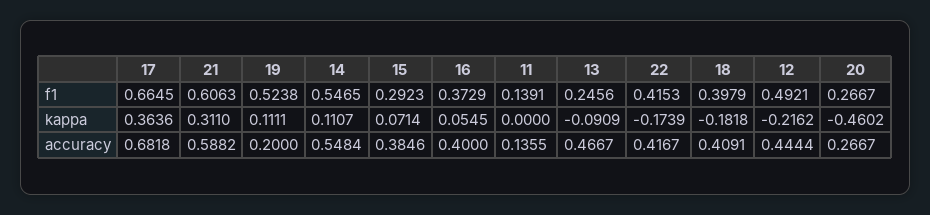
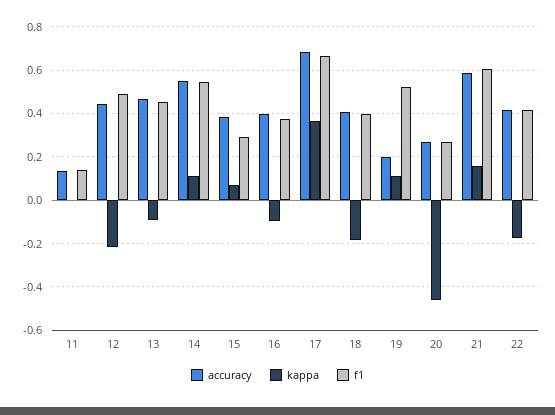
  {
    "f1": {
      "17": 0.6645,
      "21": 0.6063,
      "19": 0.5238,
      "14": 0.5465,
      "15": 0.2923,
      "16": 0.3729,
      "11": 0.1391,
-     "13": 0.2456,
+     "13": 0.45,
      "22": 0.4153,
      "18": 0.3979,
      "12": 0.4921,
      "20": 0.2667
    },
    "kappa": {
      "17": 0.3636,
-     "21": 0.311,
+     "21": 0.15,
      "19": 0.1111,
      "14": 0.1107,
      "15": 0.0714,
-     "16": 0.0545,
+     "16": -0.1,
      "11": 0,
      "13": -0.0909,
      "22": -0.1739,
      "18": -0.1818,
      "12": -0.2162,
      "20": -0.4602
    },
    "accuracy": {
      "17": 0.6818,
      "21": 0.5882,
      "19": 0.2,
      "14": 0.5484,
      "15": 0.3846,
      "16": 0.4,
      "11": 0.1355,
      "13": 0.4667,
      "22": 0.4167,
      "18": 0.4091,
      "12": 0.4444,
      "20": 0.2667
    }
  }

